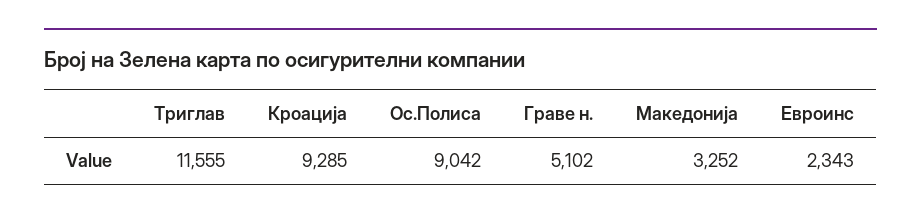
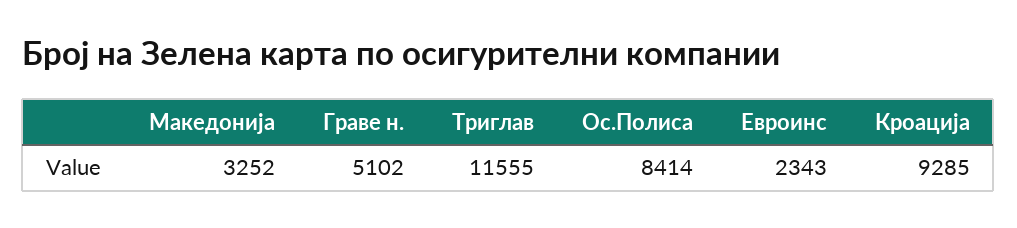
  {
    "Триглав": 11555,
    "Кроација": 9285,
-   "Ос.Полиса": 9042,
+   "Ос.Полиса": 8414,
    "Граве н.": 5102,
    "Македонија": 3252,
    "Евроинс": 2343
  }

